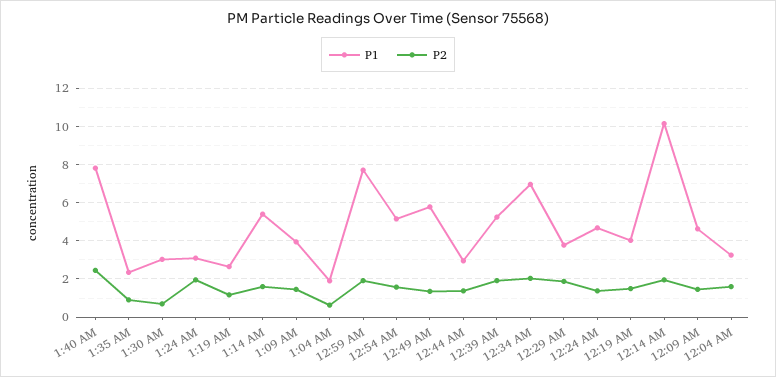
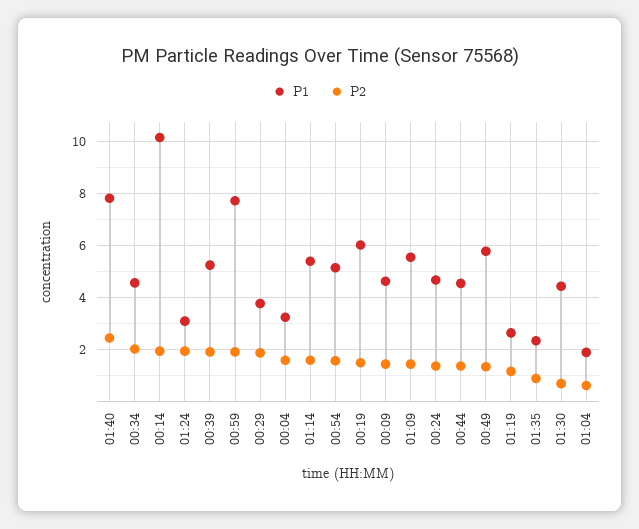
  {
    "P1": {
      "1:40 AM": 7.75,
      "1:35 AM": 2.25,
-     "1:30 AM": 3,
+     "1:30 AM": 4.5,
      "1:24 AM": 3,
      "1:19 AM": 2.75,
      "1:14 AM": 5.5,
-     "1:09 AM": 4,
+     "1:09 AM": 5.5,
      "1:04 AM": 2,
      "12:59 AM": 7.75,
      "12:54 AM": 5.25,
      "12:49 AM": 5.75,
-     "12:44 AM": 3,
+     "12:44 AM": 4.5,
      "12:39 AM": 5.25,
-     "12:34 AM": 7,
+     "12:34 AM": 4.5,
      "12:29 AM": 3.75,
      "12:24 AM": 4.75,
-     "12:19 AM": 4,
+     "12:19 AM": 6,
      "12:14 AM": 10.25,
      "12:09 AM": 4.75,
      "12:04 AM": 3.25
    },
    "P2": {
      "1:40 AM": 2.5,
      "1:35 AM": 1,
      "1:30 AM": 0.75,
      "1:24 AM": 2,
      "1:19 AM": 1.25,
      "1:14 AM": 1.5,
      "1:09 AM": 1.5,
      "1:04 AM": 0.75,
      "12:59 AM": 2,
      "12:54 AM": 1.5,
      "12:49 AM": 1.25,
      "12:44 AM": 1.5,
      "12:39 AM": 2,
      "12:34 AM": 2,
      "12:29 AM": 2,
      "12:24 AM": 1.5,
      "12:19 AM": 1.5,
      "12:14 AM": 2,
      "12:09 AM": 1.5,
      "12:04 AM": 1.5
    }
  }

